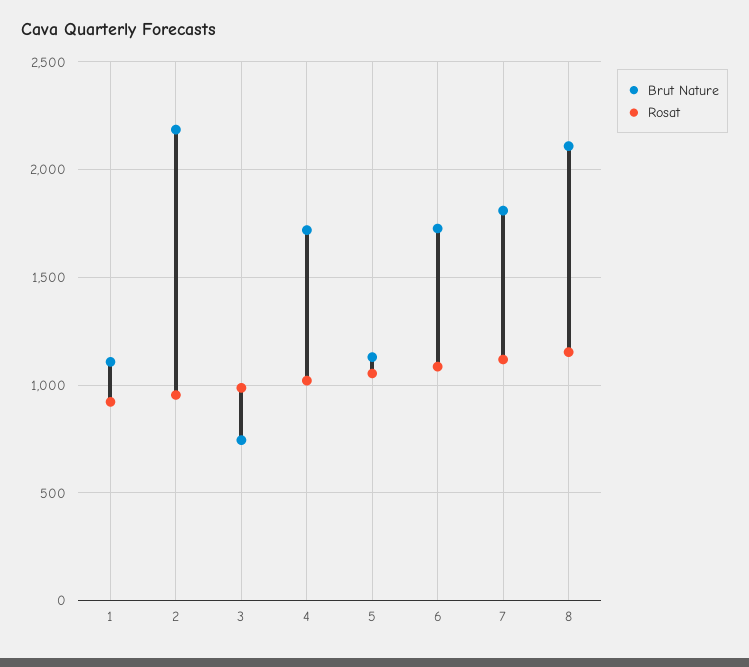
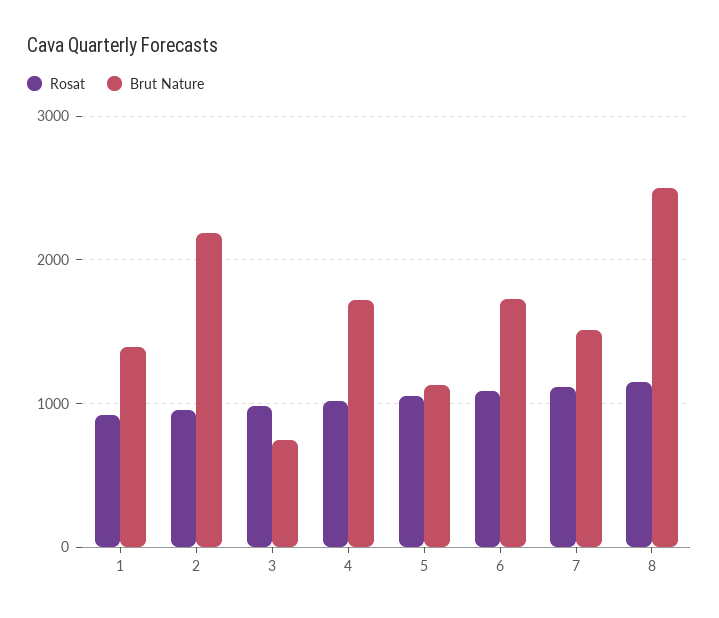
  {
    "Brut Nature": {
-     "1": 1100,
+     "1": 1400,
      "2": 2200,
      "3": 750,
      "4": 1700,
      "5": 1150,
      "6": 1750,
-     "7": 1800,
+     "7": 1500,
-     "8": 2100
+     "8": 2500
    },
    "Rosat": {
      "1": 900,
      "2": 950,
      "3": 1000,
      "4": 1000,
      "5": 1050,
      "6": 1100,
      "7": 1100,
      "8": 1150
    }
  }

